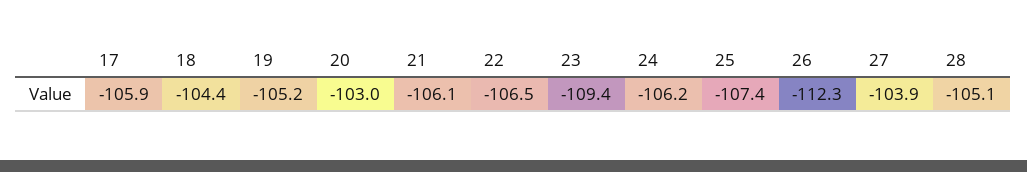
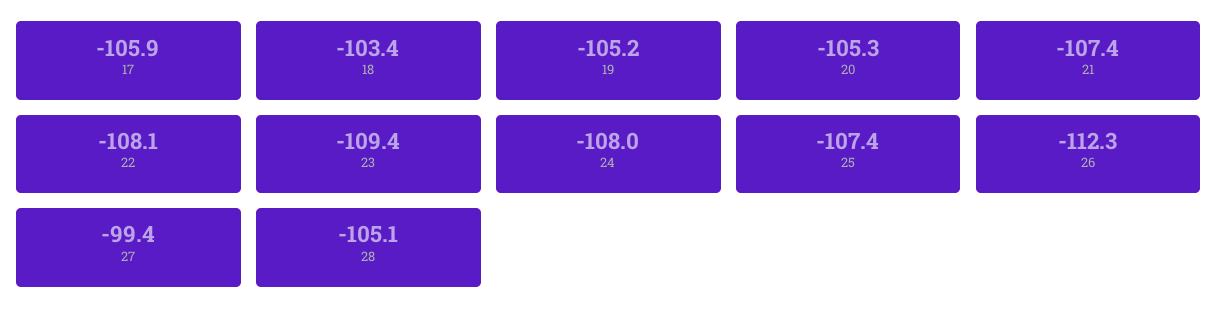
  {
    "17": -105.9,
-   "18": -104.4,
+   "18": -103.4,
    "19": -105.2,
-   "20": -103,
+   "20": -105.3,
-   "21": -106.1,
+   "21": -107.4,
-   "22": -106.5,
+   "22": -108.1,
    "23": -109.4,
-   "24": -106.2,
+   "24": -108,
    "25": -107.4,
    "26": -112.3,
-   "27": -103.9,
+   "27": -99.4,
    "28": -105.1
  }

